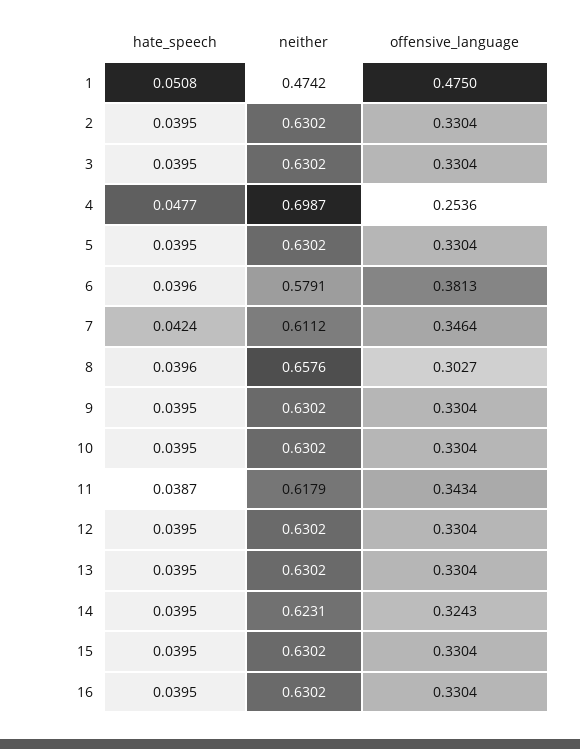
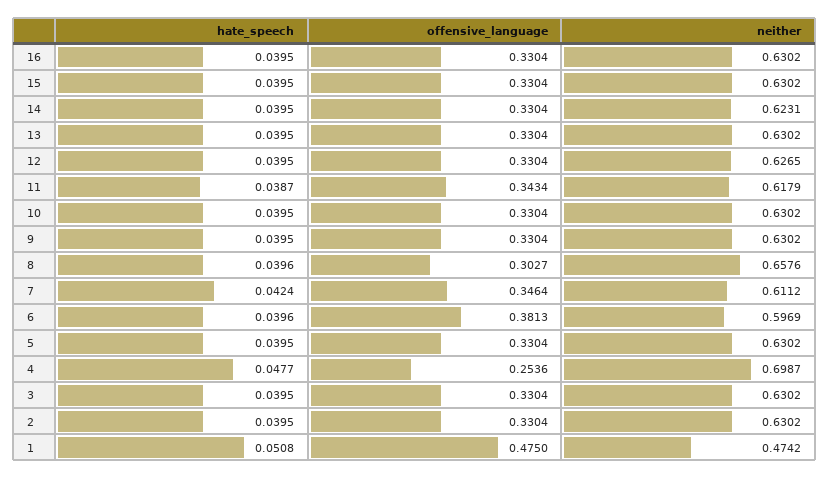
  {
    "hate_speech": {
      "1": 0.0508,
      "2": 0.0395,
      "3": 0.0395,
      "4": 0.0477,
      "5": 0.0395,
      "6": 0.0396,
      "7": 0.0424,
      "8": 0.0396,
      "9": 0.0395,
      "10": 0.0395,
      "11": 0.0387,
      "12": 0.0395,
      "13": 0.0395,
      "14": 0.0395,
      "15": 0.0395,
      "16": 0.0395
    },
    "neither": {
      "1": 0.4742,
      "2": 0.6302,
      "3": 0.6302,
      "4": 0.6987,
      "5": 0.6302,
-     "6": 0.5791,
+     "6": 0.5969,
      "7": 0.6112,
      "8": 0.6576,
      "9": 0.6302,
      "10": 0.6302,
      "11": 0.6179,
-     "12": 0.6302,
+     "12": 0.6265,
      "13": 0.6302,
      "14": 0.6231,
      "15": 0.6302,
      "16": 0.6302
    },
    "offensive_language": {
      "1": 0.475,
      "2": 0.3304,
      "3": 0.3304,
      "4": 0.2536,
      "5": 0.3304,
      "6": 0.3813,
      "7": 0.3464,
      "8": 0.3027,
      "9": 0.3304,
      "10": 0.3304,
      "11": 0.3434,
      "12": 0.3304,
      "13": 0.3304,
-     "14": 0.3243,
+     "14": 0.3304,
      "15": 0.3304,
      "16": 0.3304
    }
  }

